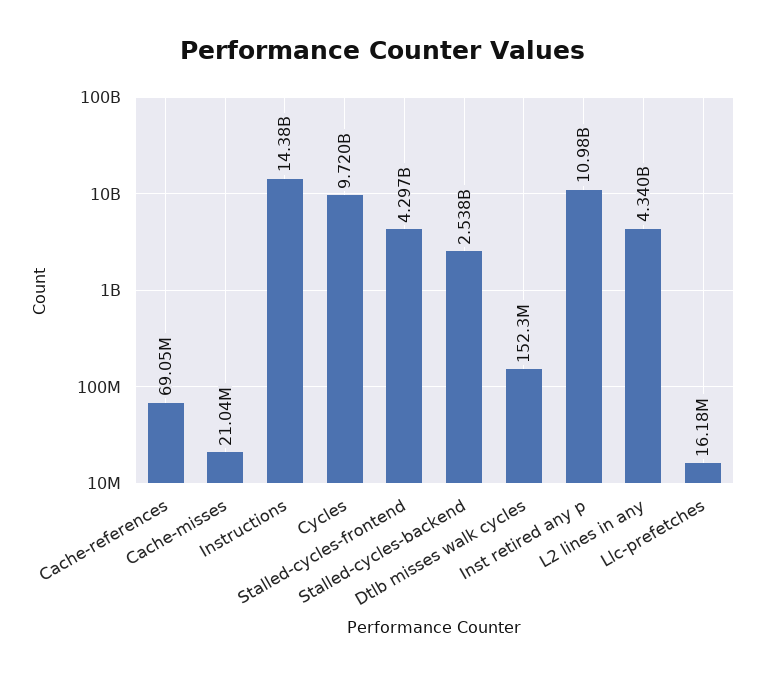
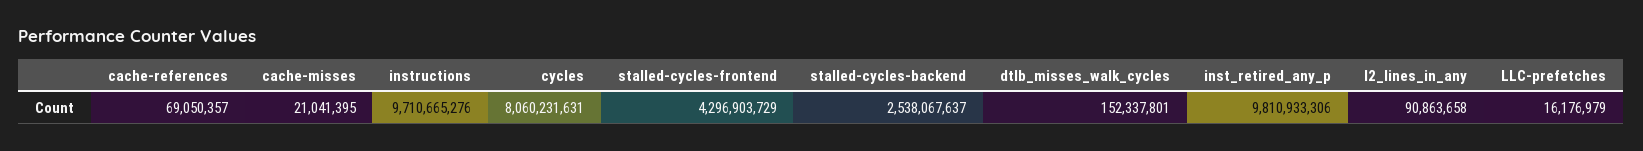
  {
    "Cache-references": 69050357,
    "Cache-misses": 21041395,
-   "Instructions": 14380000000,
+   "Instructions": 9710665276,
-   "Cycles": 9720000000,
+   "Cycles": 8060231631,
    "Stalled-cycles-frontend": 4296903729,
    "Stalled-cycles-backend": 2538067637,
    "Dtlb misses walk cycles": 152337801,
-   "Inst retired any p": 10980000000,
+   "Inst retired any p": 9810933306,
-   "L2 lines in any": 4340000000,
+   "L2 lines in any": 90863658,
    "Llc-prefetches": 16176979
  }

